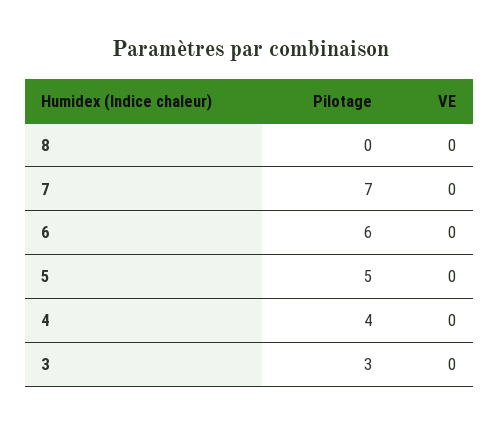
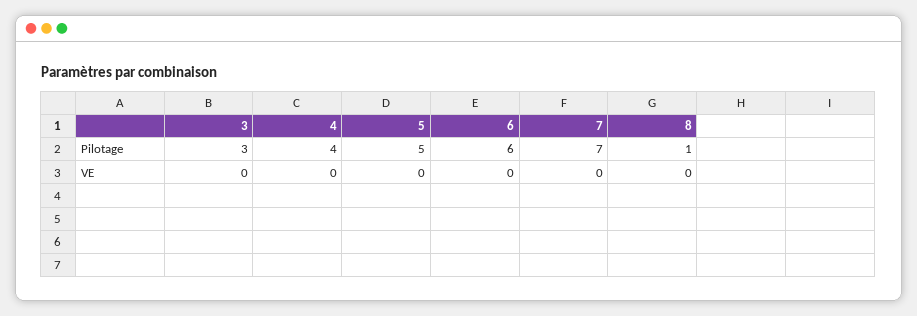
  {
    "Pilotage": {
-     "8": 0,
+     "8": 1,
      "7": 7,
      "6": 6,
      "5": 5,
      "4": 4,
      "3": 3
    },
    "VE": {
      "8": 0,
      "7": 0,
      "6": 0,
      "5": 0,
      "4": 0,
      "3": 0
    }
  }

